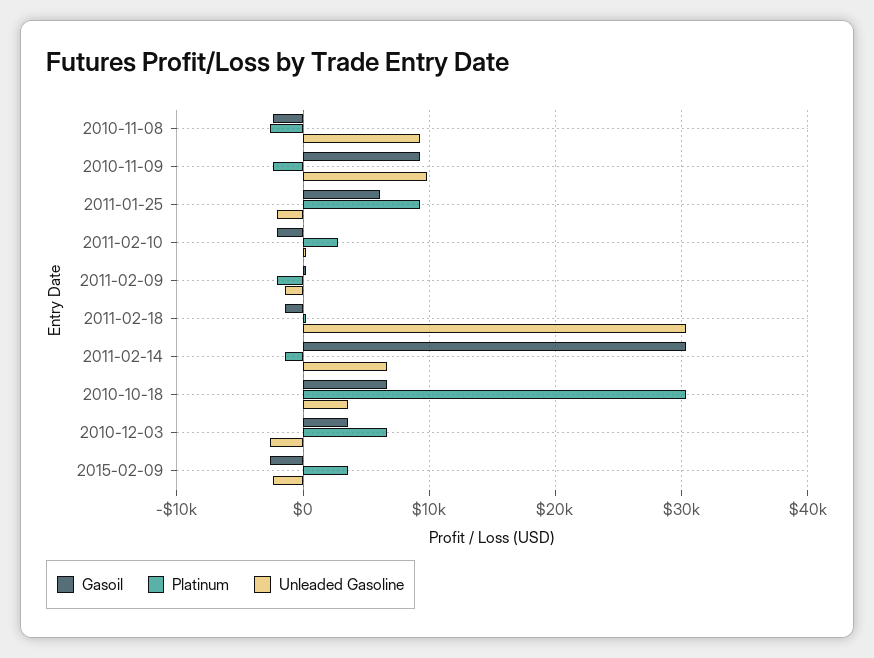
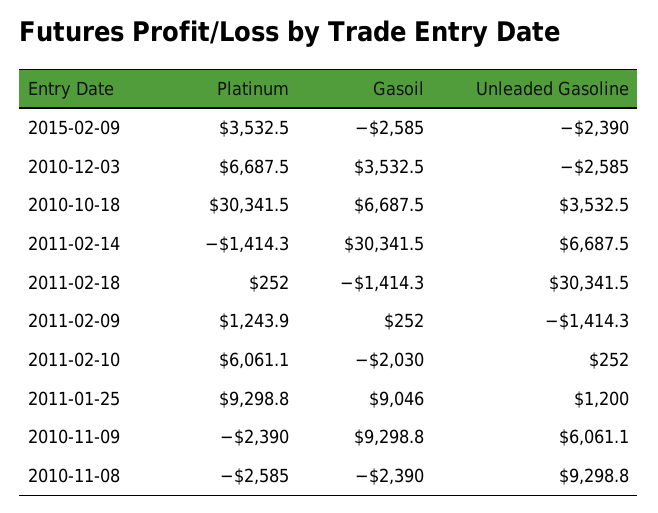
  {
    "Gasoil": {
      "2010-11-08": -2390,
      "2010-11-09": 9298.8,
-     "2011-01-25": 6000,
+     "2011-01-25": 9046,
      "2011-02-10": -2030,
      "2011-02-09": 252,
      "2011-02-18": -1414.3,
      "2011-02-14": 30341.5,
      "2010-10-18": 6687.5,
      "2010-12-03": 3532.5,
      "2015-02-09": -2585
    },
    "Platinum": {
      "2010-11-08": -2585,
      "2010-11-09": -2390,
      "2011-01-25": 9298.8,
-     "2011-02-10": 3000,
+     "2011-02-10": 6061.1,
-     "2011-02-09": -2000,
+     "2011-02-09": 1243.9,
      "2011-02-18": 252,
      "2011-02-14": -1414.3,
      "2010-10-18": 30341.5,
      "2010-12-03": 6687.5,
      "2015-02-09": 3532.5
    },
    "Unleaded Gasoline": {
      "2010-11-08": 9298.8,
-     "2010-11-09": 10000,
+     "2010-11-09": 6061.1,
-     "2011-01-25": -2000,
+     "2011-01-25": 1200,
      "2011-02-10": 252,
      "2011-02-09": -1414.3,
      "2011-02-18": 30341.5,
      "2011-02-14": 6687.5,
      "2010-10-18": 3532.5,
      "2010-12-03": -2585,
      "2015-02-09": -2390
    }
  }

